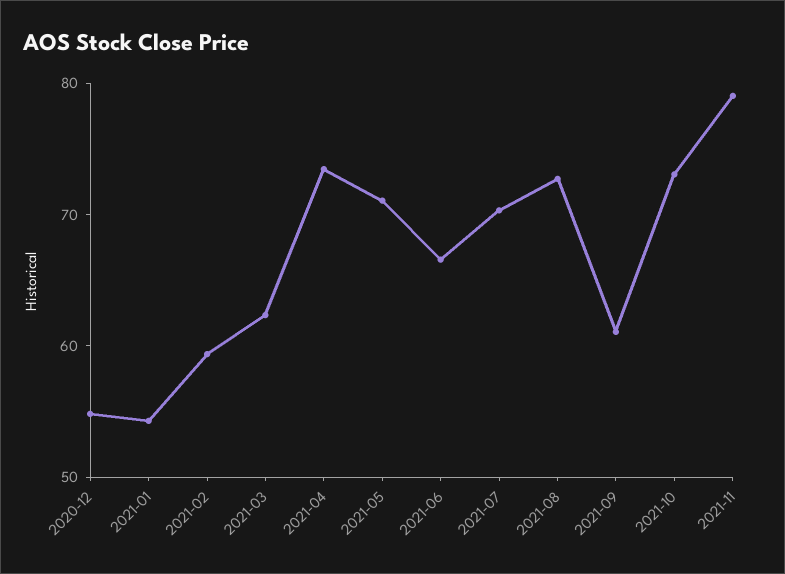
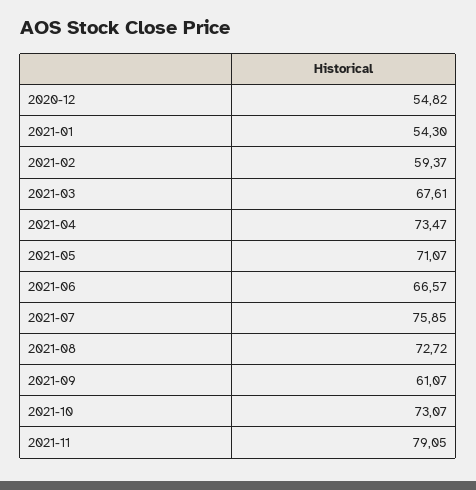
  {
    "2020-12": 54.82,
    "2021-01": 54.3,
    "2021-02": 59.37,
-   "2021-03": 62,
+   "2021-03": 67.61,
    "2021-04": 73.47,
    "2021-05": 71.07,
    "2021-06": 66.57,
-   "2021-07": 70,
+   "2021-07": 75.85,
    "2021-08": 72.72,
    "2021-09": 61.07,
    "2021-10": 73.07,
    "2021-11": 79.05
  }

